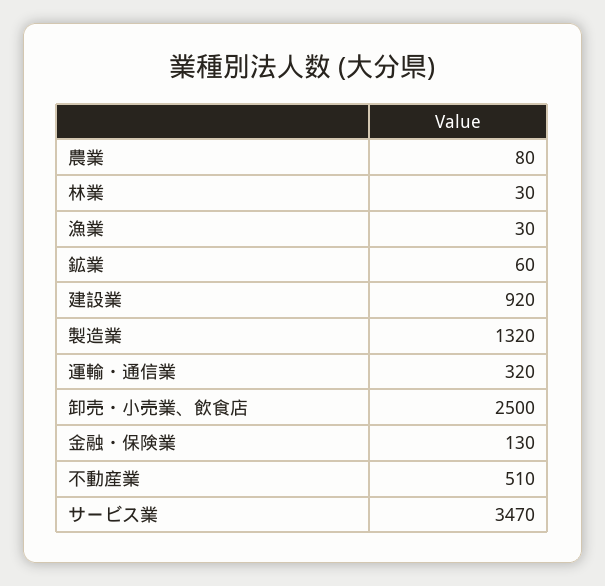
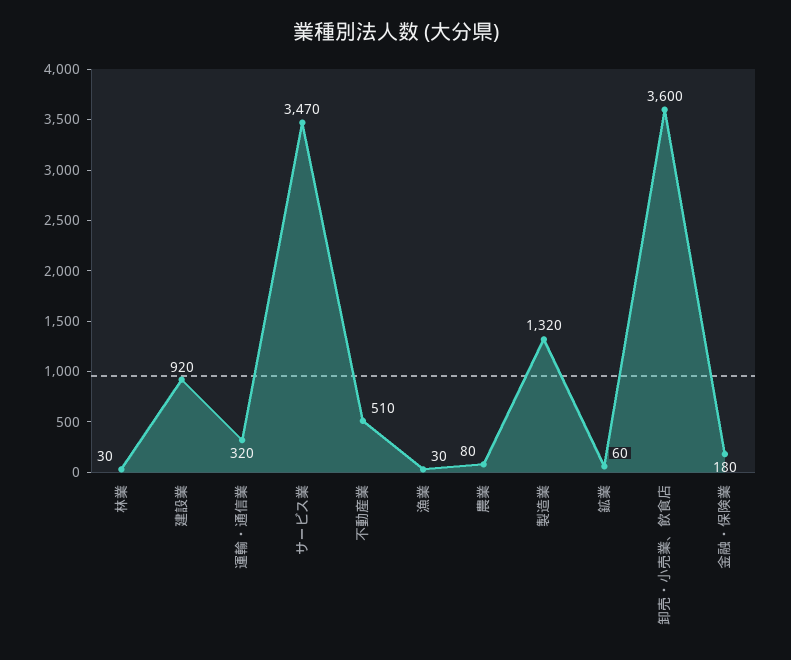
  {
    "農業": 80,
    "林業": 30,
    "漁業": 30,
    "鉱業": 60,
    "建設業": 920,
    "製造業": 1320,
    "運輸・通信業": 320,
-   "卸売・小売業、飲食店": 2500,
+   "卸売・小売業、飲食店": 3600,
-   "金融・保険業": 130,
+   "金融・保険業": 180,
    "不動産業": 510,
    "サービス業": 3470
  }

